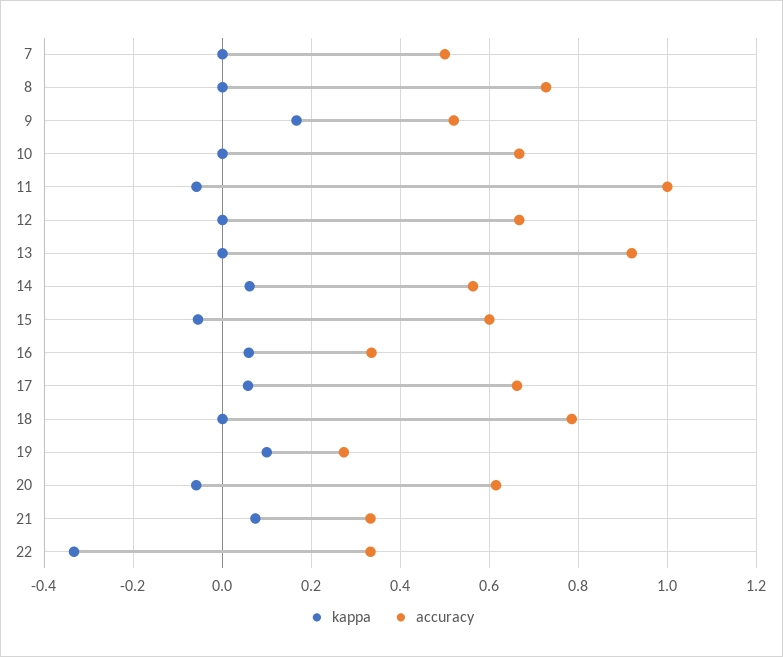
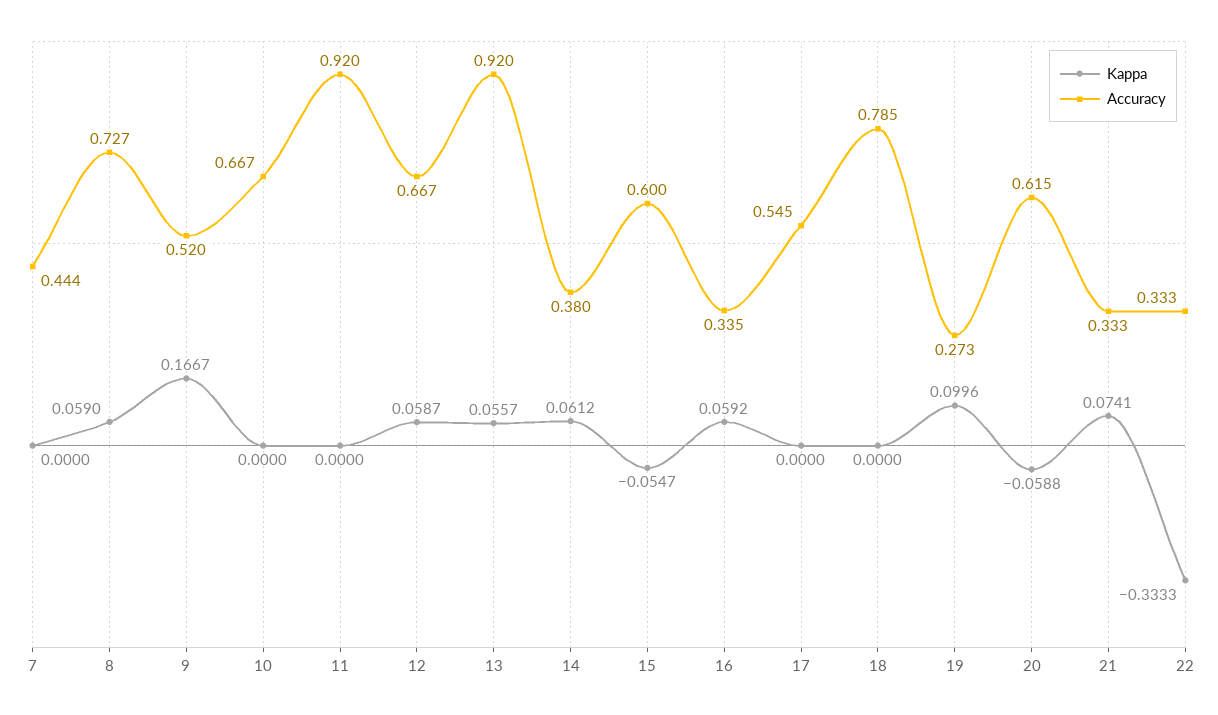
  {
    "kappa": {
      "7": 0,
-     "8": 0,
+     "8": 0.059,
      "9": 0.1667,
      "10": 0,
-     "11": -0.06,
+     "11": 0,
-     "12": 0,
+     "12": 0.0587,
-     "13": 0,
+     "13": 0.0557,
      "14": 0.0612,
      "15": -0.0547,
      "16": 0.0592,
-     "17": 0.06,
+     "17": 0,
      "18": 0,
      "19": 0.0996,
      "20": -0.0588,
      "21": 0.0741,
      "22": -0.3333
    },
    "accuracy": {
-     "7": 0.5,
+     "7": 0.444,
      "8": 0.727,
      "9": 0.52,
      "10": 0.667,
-     "11": 1,
+     "11": 0.92,
      "12": 0.667,
      "13": 0.92,
-     "14": 0.56,
+     "14": 0.38,
      "15": 0.6,
      "16": 0.335,
-     "17": 0.66,
+     "17": 0.545,
      "18": 0.785,
      "19": 0.273,
      "20": 0.615,
      "21": 0.333,
      "22": 0.333
    }
  }

